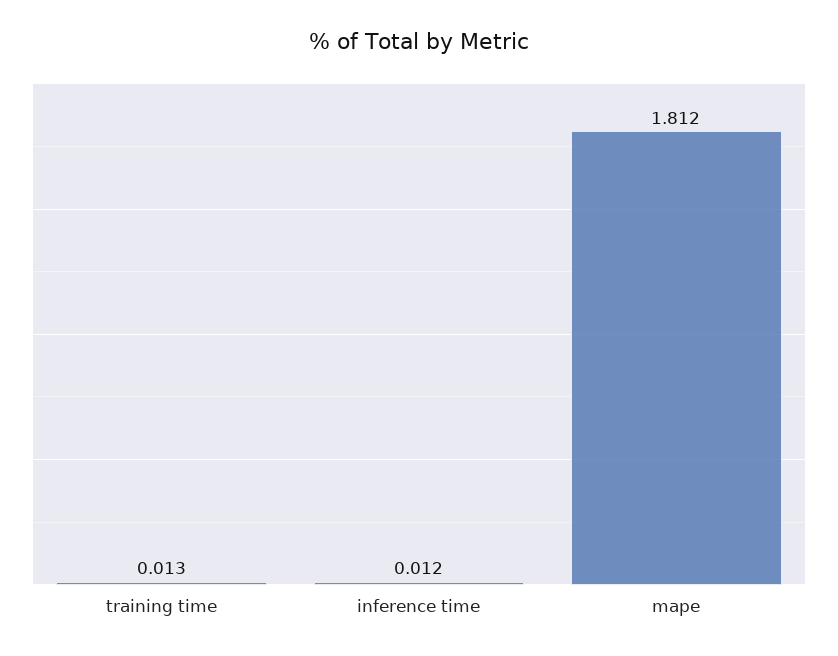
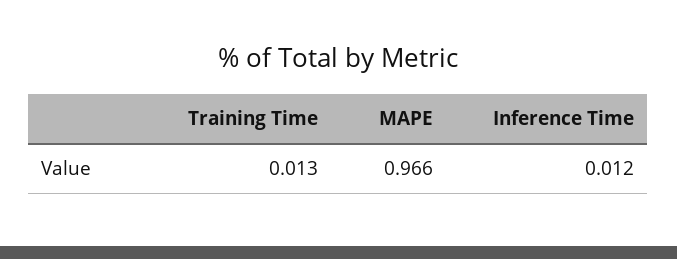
  {
    "training time": 0.013,
    "inference time": 0.012,
-   "mape": 1.812
+   "mape": 0.966
  }

